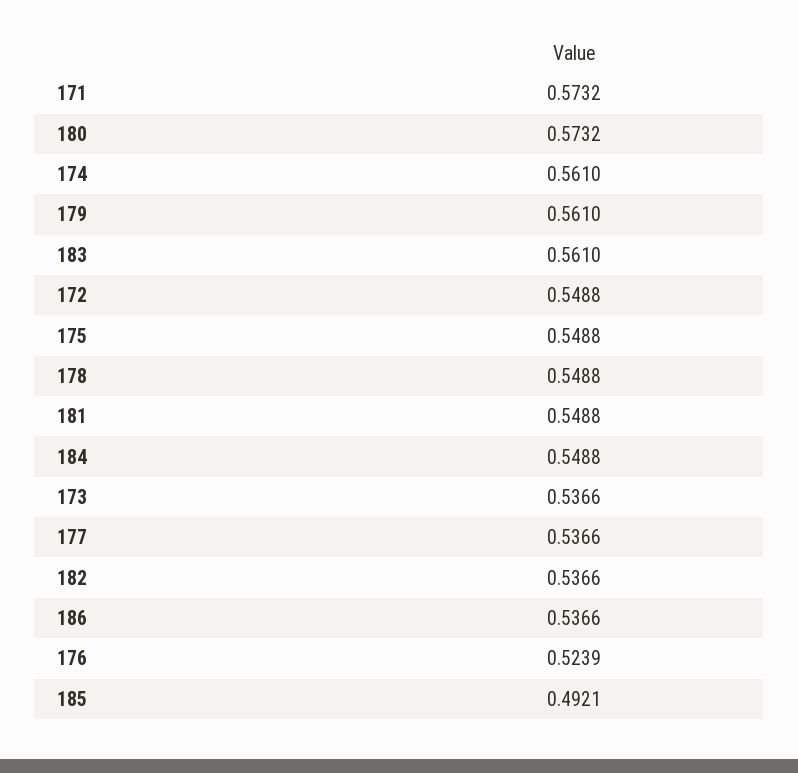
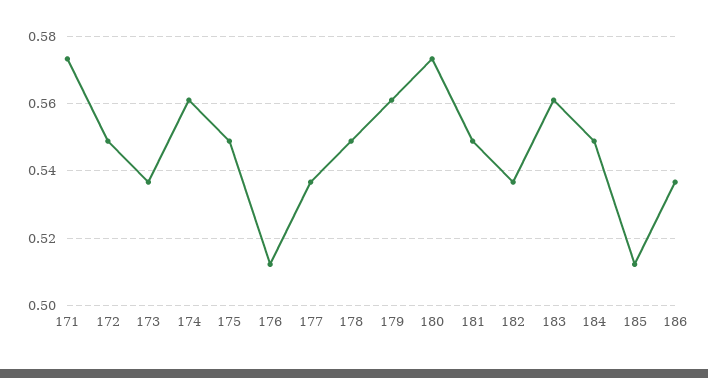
  {
    "171": 0.5732,
    "180": 0.5732,
    "174": 0.561,
    "179": 0.561,
    "183": 0.561,
    "172": 0.5488,
    "175": 0.5488,
    "178": 0.5488,
    "181": 0.5488,
    "184": 0.5488,
    "173": 0.5366,
    "177": 0.5366,
    "182": 0.5366,
    "186": 0.5366,
-   "176": 0.5239,
+   "176": 0.512,
-   "185": 0.4921
+   "185": 0.512
  }

